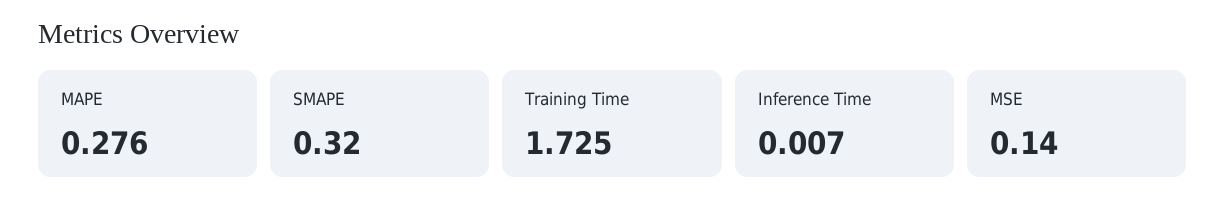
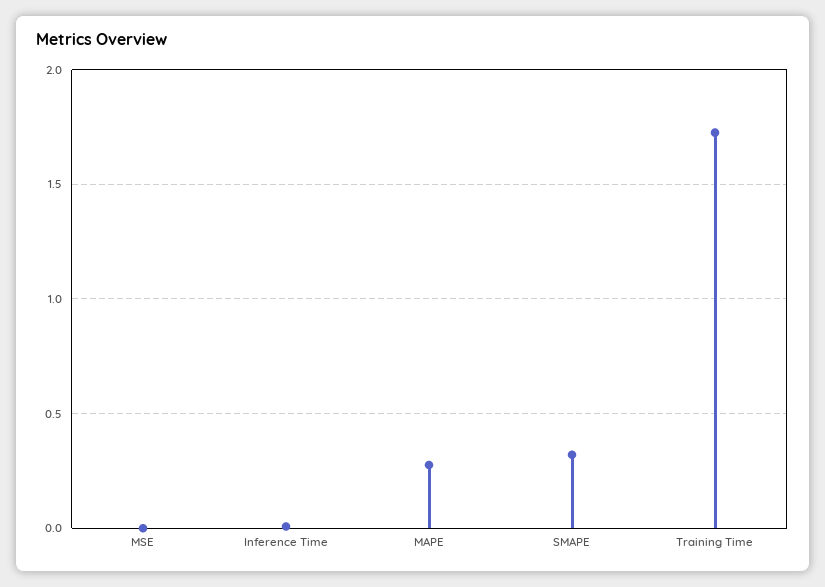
  {
    "MAPE": 0.276,
    "SMAPE": 0.32,
    "Training Time": 1.725,
    "Inference Time": 0.007,
-   "MSE": 0.14
+   "MSE": 0
  }

